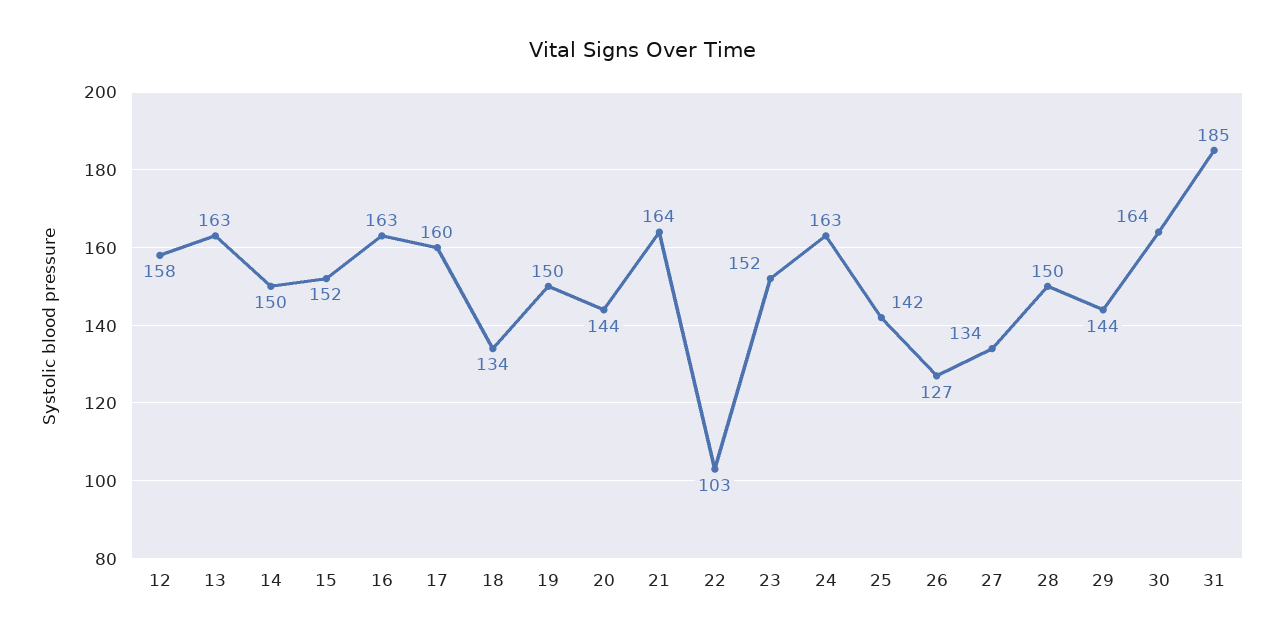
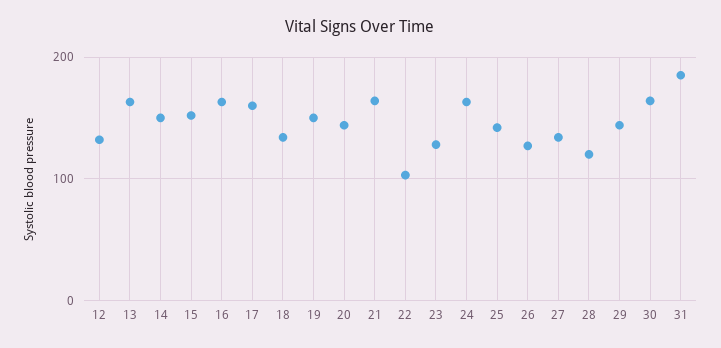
  {
-   "12": 158,
+   "12": 130,
    "13": 163,
    "14": 150,
    "15": 152,
    "16": 163,
    "17": 160,
    "18": 134,
    "19": 150,
    "20": 144,
    "21": 164,
    "22": 103,
-   "23": 152,
+   "23": 130,
    "24": 163,
    "25": 142,
    "26": 127,
    "27": 134,
-   "28": 150,
+   "28": 120,
    "29": 144,
    "30": 164,
    "31": 185
  }

